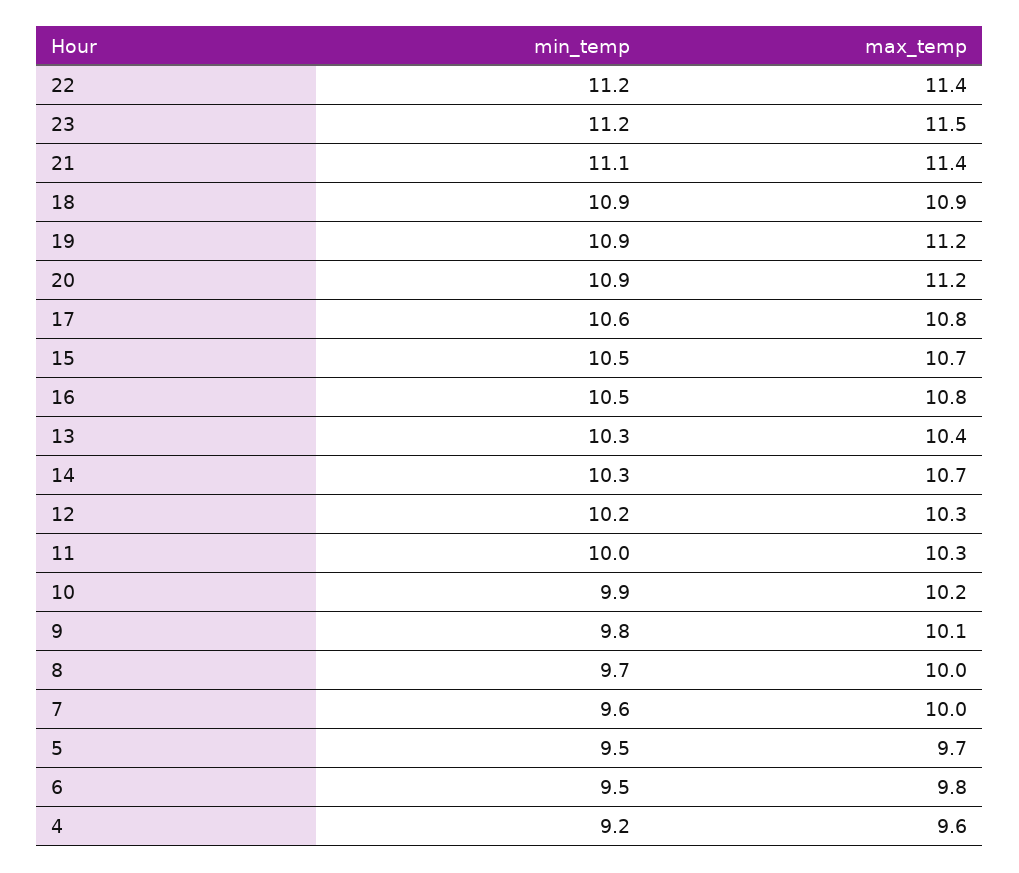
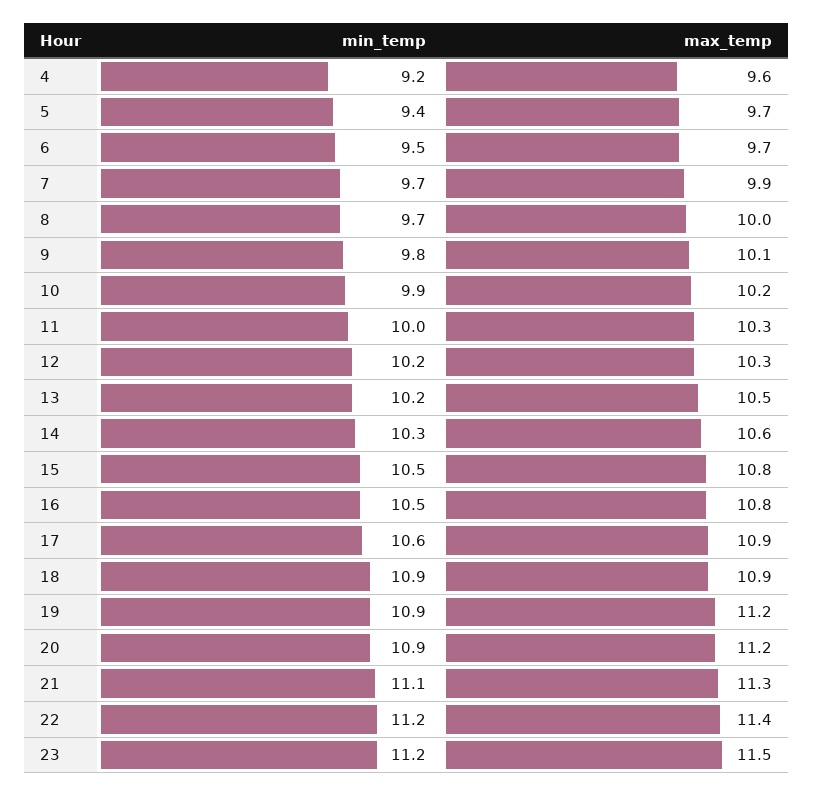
  {
    "min_temp": {
      "22": 11.2,
      "23": 11.2,
      "21": 11.1,
      "18": 10.9,
      "19": 10.9,
      "20": 10.9,
      "17": 10.6,
      "15": 10.5,
      "16": 10.5,
-     "13": 10.3,
+     "13": 10.2,
      "14": 10.3,
      "12": 10.2,
      "11": 10,
      "10": 9.9,
      "9": 9.8,
      "8": 9.7,
-     "7": 9.6,
+     "7": 9.7,
-     "5": 9.5,
+     "5": 9.4,
      "6": 9.5,
      "4": 9.2
    },
    "max_temp": {
      "22": 11.4,
      "23": 11.5,
-     "21": 11.4,
+     "21": 11.3,
      "18": 10.9,
      "19": 11.2,
      "20": 11.2,
-     "17": 10.8,
+     "17": 10.9,
-     "15": 10.7,
+     "15": 10.8,
      "16": 10.8,
-     "13": 10.4,
+     "13": 10.5,
-     "14": 10.7,
+     "14": 10.6,
      "12": 10.3,
      "11": 10.3,
      "10": 10.2,
      "9": 10.1,
      "8": 10,
-     "7": 10,
+     "7": 9.9,
      "5": 9.7,
-     "6": 9.8,
+     "6": 9.7,
      "4": 9.6
    }
  }

